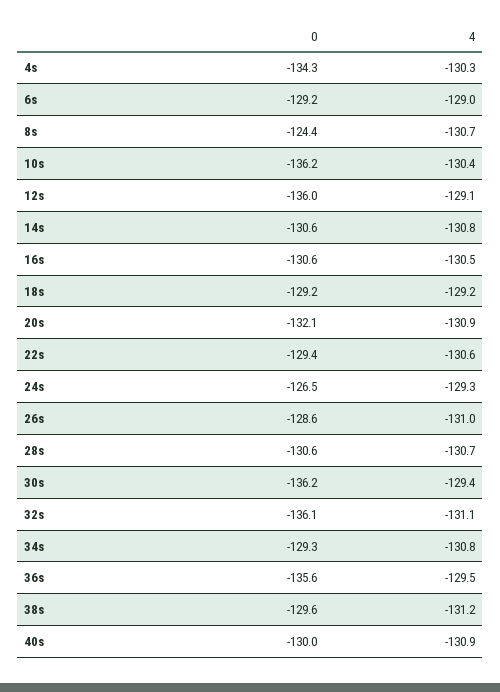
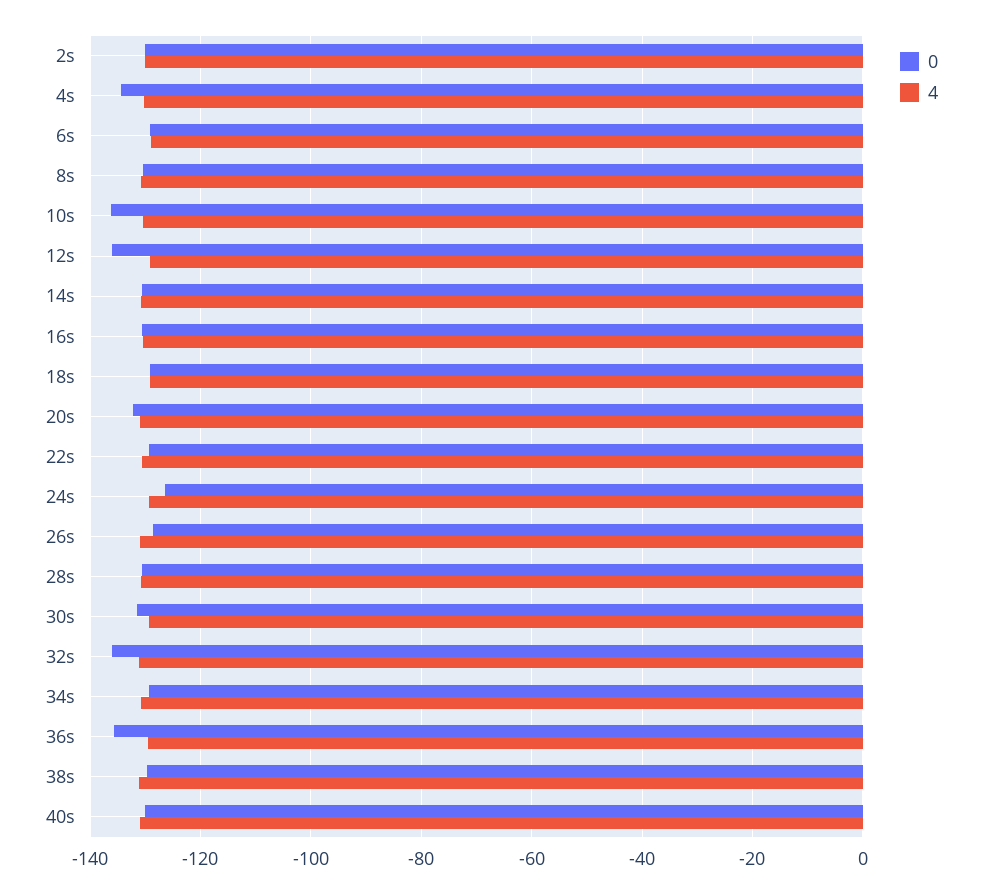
  {
    "0": {
      "4s": -134.3,
      "6s": -129.2,
-     "8s": -124.4,
+     "8s": -130,
      "10s": -136.2,
      "12s": -136,
      "14s": -130.6,
      "16s": -130.6,
      "18s": -129.2,
      "20s": -132.1,
      "22s": -129.4,
      "24s": -126.5,
      "26s": -128.6,
      "28s": -130.6,
-     "30s": -136.2,
+     "30s": -132,
      "32s": -136.1,
      "34s": -129.3,
      "36s": -135.6,
      "38s": -129.6,
-     "40s": -130
+     "40s": -130,
+     "2s": -130
    },
    "4": {
      "4s": -130.3,
      "6s": -129,
      "8s": -130.7,
      "10s": -130.4,
      "12s": -129.1,
      "14s": -130.8,
      "16s": -130.5,
      "18s": -129.2,
      "20s": -130.9,
      "22s": -130.6,
      "24s": -129.3,
      "26s": -131,
      "28s": -130.7,
      "30s": -129.4,
      "32s": -131.1,
      "34s": -130.8,
      "36s": -129.5,
      "38s": -131.2,
-     "40s": -130.9
+     "40s": -130.9,
+     "2s": -130
    }
  }

